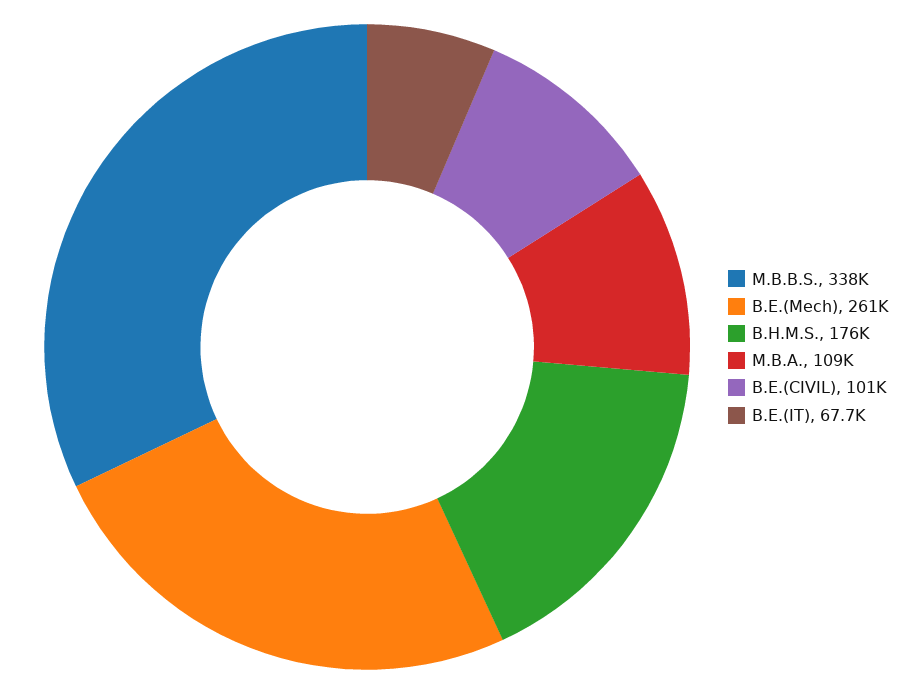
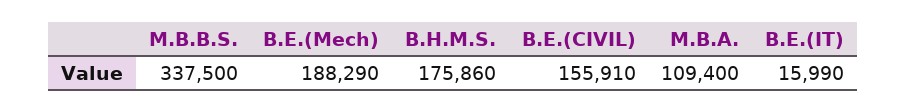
  {
    "M.B.B.S.": 337500,
-   "B.E.(Mech)": 261000,
+   "B.E.(Mech)": 188290,
    "B.H.M.S.": 175860,
    "M.B.A.": 109400,
-   "B.E.(CIVIL)": 101000,
+   "B.E.(CIVIL)": 155910,
-   "B.E.(IT)": 67700
+   "B.E.(IT)": 15990
  }

